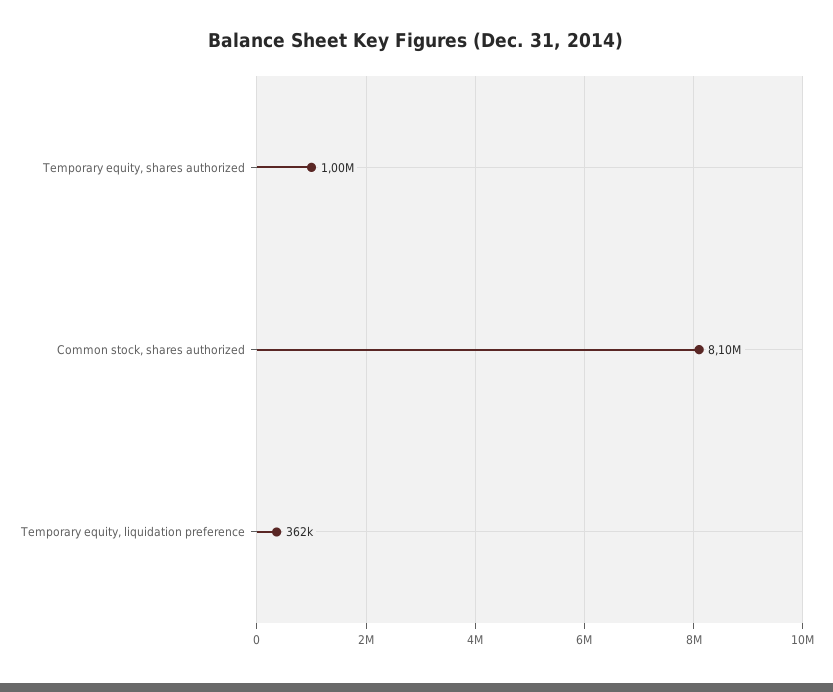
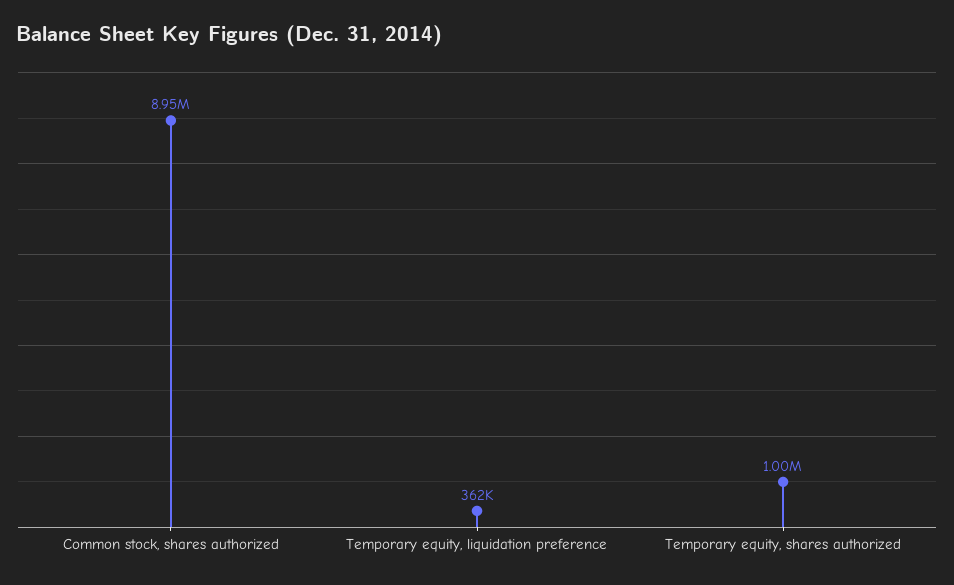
  {
    "Temporary equity, shares authorized": 1000000,
-   "Common stock, shares authorized": 8100000,
+   "Common stock, shares authorized": 8950000,
    "Temporary equity, liquidation preference": 362000
  }

